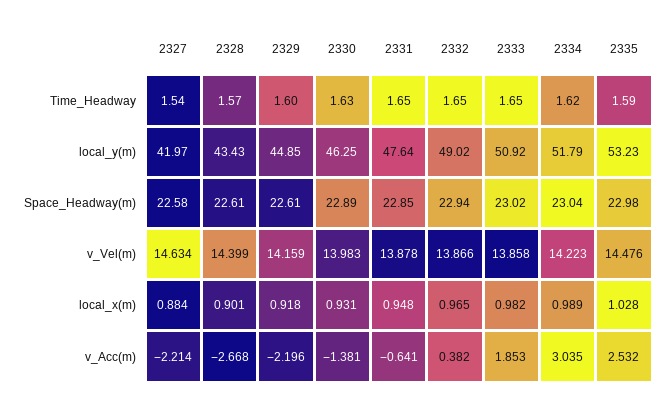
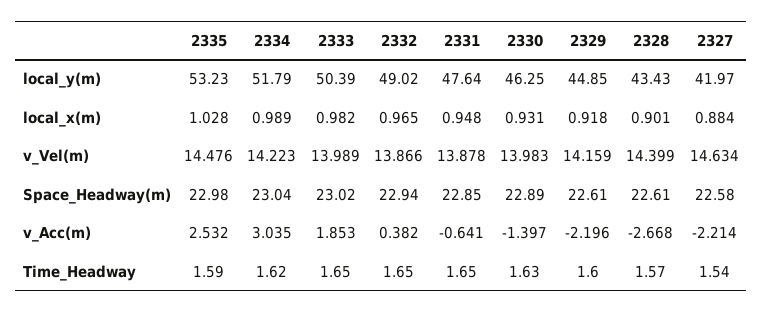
  {
    "2327": {
      "Time_Headway": 1.54,
      "local_y(m)": 41.97,
      "Space_Headway(m)": 22.58,
      "v_Vel(m)": 14.634,
      "local_x(m)": 0.884,
      "v_Acc(m)": -2.214
    },
    "2328": {
      "Time_Headway": 1.57,
      "local_y(m)": 43.43,
      "Space_Headway(m)": 22.61,
      "v_Vel(m)": 14.399,
      "local_x(m)": 0.901,
      "v_Acc(m)": -2.668
    },
    "2329": {
      "Time_Headway": 1.6,
      "local_y(m)": 44.85,
      "Space_Headway(m)": 22.61,
      "v_Vel(m)": 14.159,
      "local_x(m)": 0.918,
      "v_Acc(m)": -2.196
    },
    "2330": {
      "Time_Headway": 1.63,
      "local_y(m)": 46.25,
      "Space_Headway(m)": 22.89,
      "v_Vel(m)": 13.983,
      "local_x(m)": 0.931,
-     "v_Acc(m)": -1.381
+     "v_Acc(m)": -1.397
    },
    "2331": {
      "Time_Headway": 1.65,
      "local_y(m)": 47.64,
      "Space_Headway(m)": 22.85,
      "v_Vel(m)": 13.878,
      "local_x(m)": 0.948,
      "v_Acc(m)": -0.641
    },
    "2332": {
      "Time_Headway": 1.65,
      "local_y(m)": 49.02,
      "Space_Headway(m)": 22.94,
      "v_Vel(m)": 13.866,
      "local_x(m)": 0.965,
      "v_Acc(m)": 0.382
    },
    "2333": {
      "Time_Headway": 1.65,
-     "local_y(m)": 50.92,
+     "local_y(m)": 50.39,
      "Space_Headway(m)": 23.02,
-     "v_Vel(m)": 13.858,
+     "v_Vel(m)": 13.989,
      "local_x(m)": 0.982,
      "v_Acc(m)": 1.853
    },
    "2334": {
      "Time_Headway": 1.62,
      "local_y(m)": 51.79,
      "Space_Headway(m)": 23.04,
      "v_Vel(m)": 14.223,
      "local_x(m)": 0.989,
      "v_Acc(m)": 3.035
    },
    "2335": {
      "Time_Headway": 1.59,
      "local_y(m)": 53.23,
      "Space_Headway(m)": 22.98,
      "v_Vel(m)": 14.476,
      "local_x(m)": 1.028,
      "v_Acc(m)": 2.532
    }
  }

